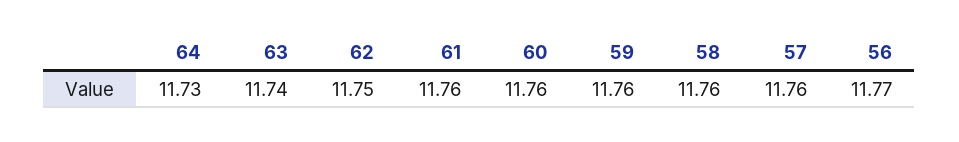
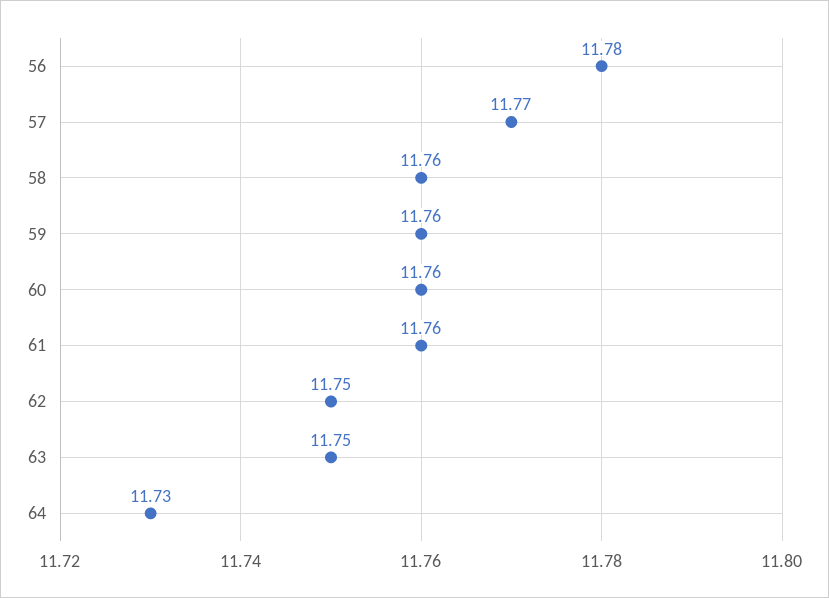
  {
    "64": 11.73,
-   "63": 11.74,
+   "63": 11.75,
    "62": 11.75,
    "61": 11.76,
    "60": 11.76,
    "59": 11.76,
    "58": 11.76,
-   "57": 11.76,
+   "57": 11.77,
-   "56": 11.77
+   "56": 11.78
  }

